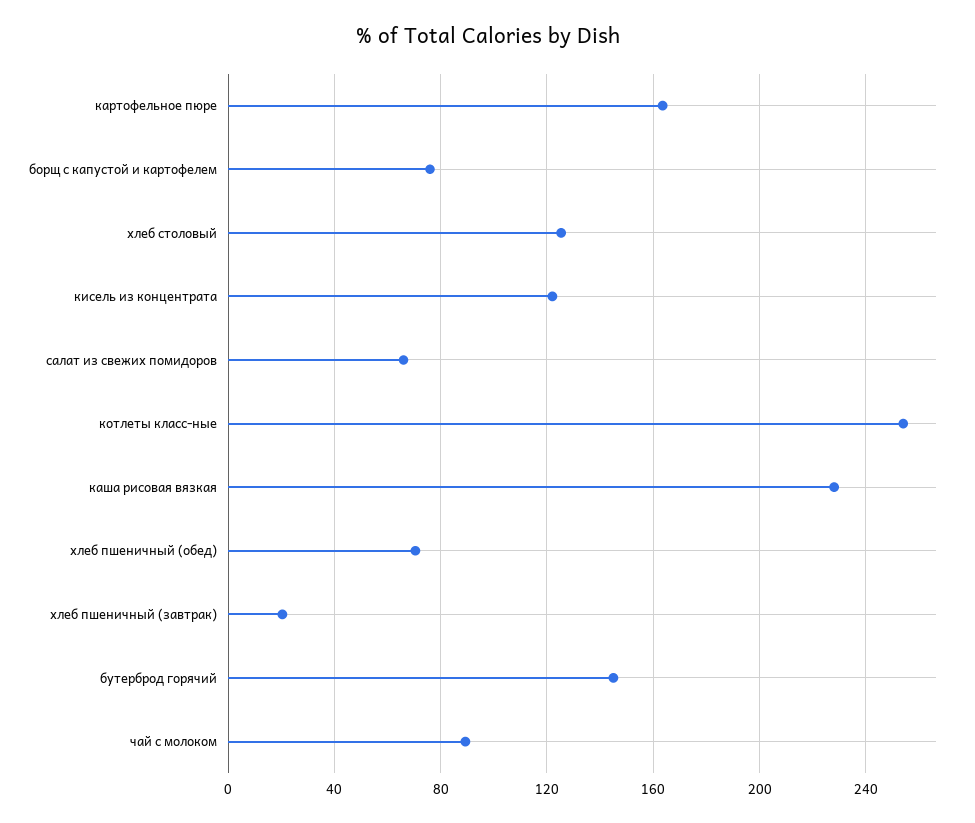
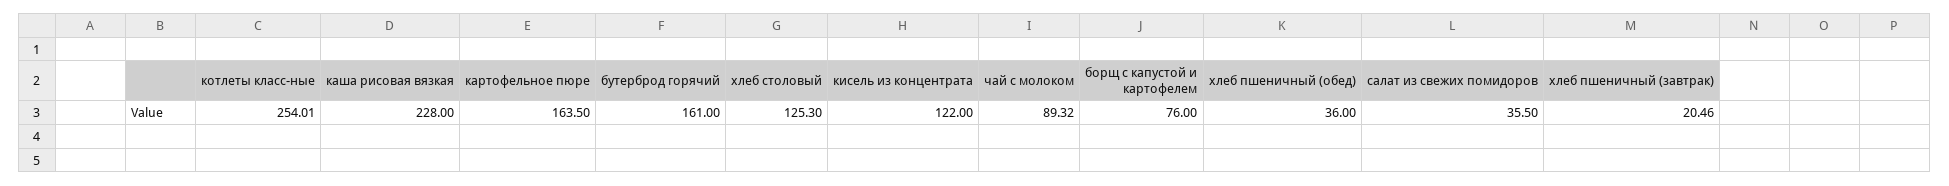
  {
    "картофельное пюре": 163.5,
    "борщ с капустой и картофелем": 76,
    "хлеб столовый": 125.3,
    "кисель из концентрата": 122,
-   "салат из свежих помидоров": 65,
+   "салат из свежих помидоров": 35.5,
    "котлеты класс-ные": 254.01,
    "каша рисовая вязкая": 228,
-   "хлеб пшеничный (обед)": 70,
+   "хлеб пшеничный (обед)": 36,
    "хлеб пшеничный (завтрак)": 20.46,
-   "бутерброд горячий": 145,
+   "бутерброд горячий": 161,
    "чай с молоком": 89.32
  }

